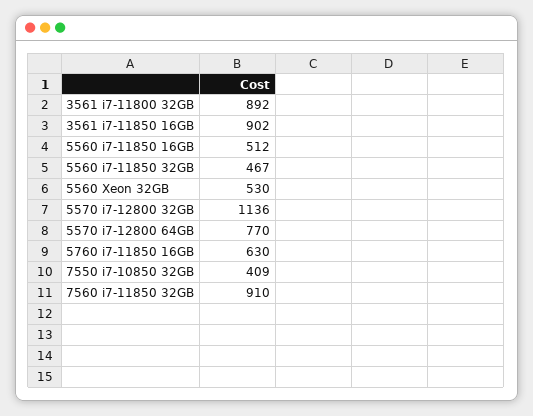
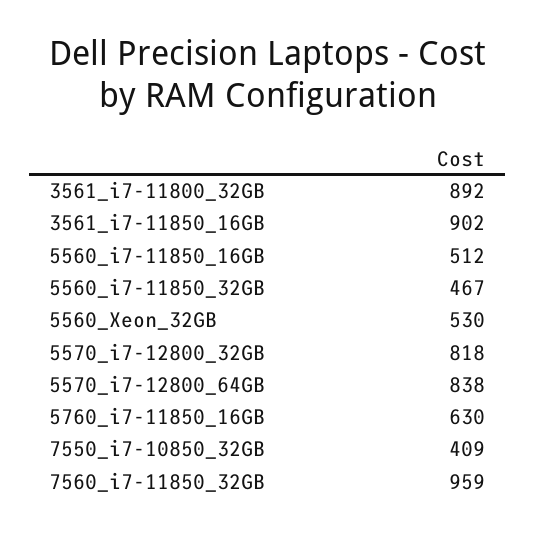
  {
    "3561 i7-11800 32GB": 892,
    "3561 i7-11850 16GB": 902,
    "5560 i7-11850 16GB": 512,
    "5560 i7-11850 32GB": 467,
    "5560 Xeon 32GB": 530,
-   "5570 i7-12800 32GB": 1136,
+   "5570 i7-12800 32GB": 818,
-   "5570 i7-12800 64GB": 770,
+   "5570 i7-12800 64GB": 838,
    "5760 i7-11850 16GB": 630,
    "7550 i7-10850 32GB": 409,
-   "7560 i7-11850 32GB": 910
+   "7560 i7-11850 32GB": 959
  }

